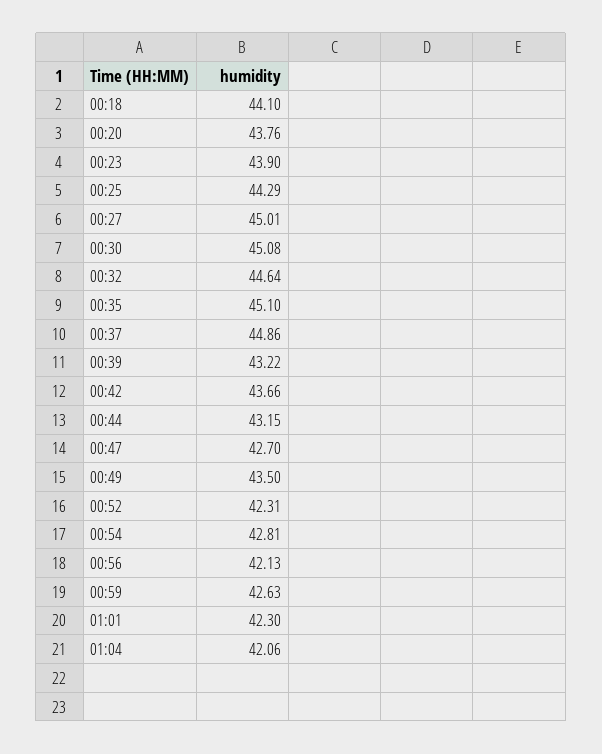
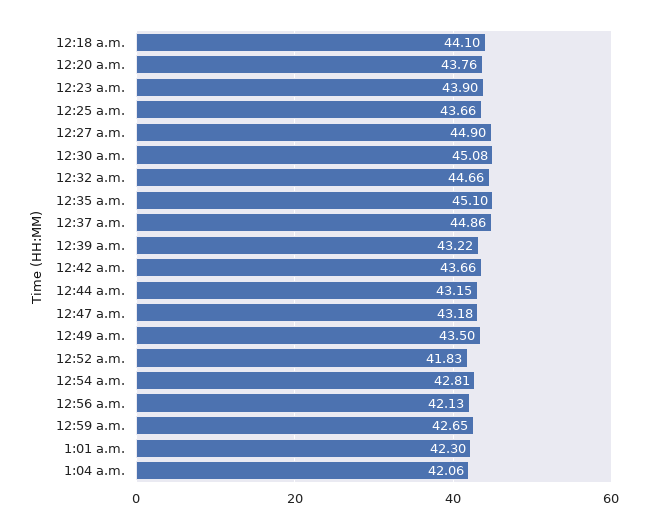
  {
    "00:18": 44.1,
    "00:20": 43.76,
    "00:23": 43.9,
-   "00:25": 44.29,
+   "00:25": 43.66,
-   "00:27": 45.01,
+   "00:27": 44.9,
    "00:30": 45.08,
-   "00:32": 44.64,
+   "00:32": 44.66,
    "00:35": 45.1,
    "00:37": 44.86,
    "00:39": 43.22,
    "00:42": 43.66,
    "00:44": 43.15,
-   "00:47": 42.7,
+   "00:47": 43.18,
    "00:49": 43.5,
-   "00:52": 42.31,
+   "00:52": 41.83,
    "00:54": 42.81,
    "00:56": 42.13,
-   "00:59": 42.63,
+   "00:59": 42.65,
    "01:01": 42.3,
    "01:04": 42.06
  }

